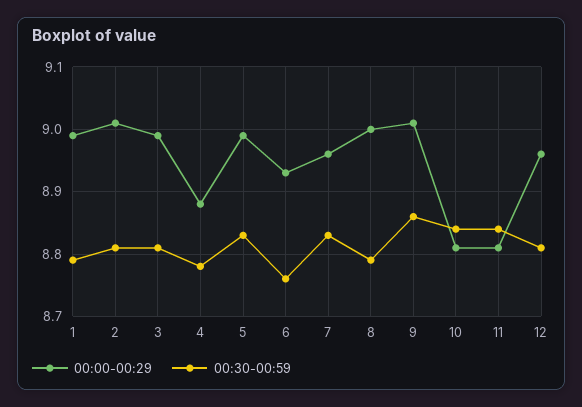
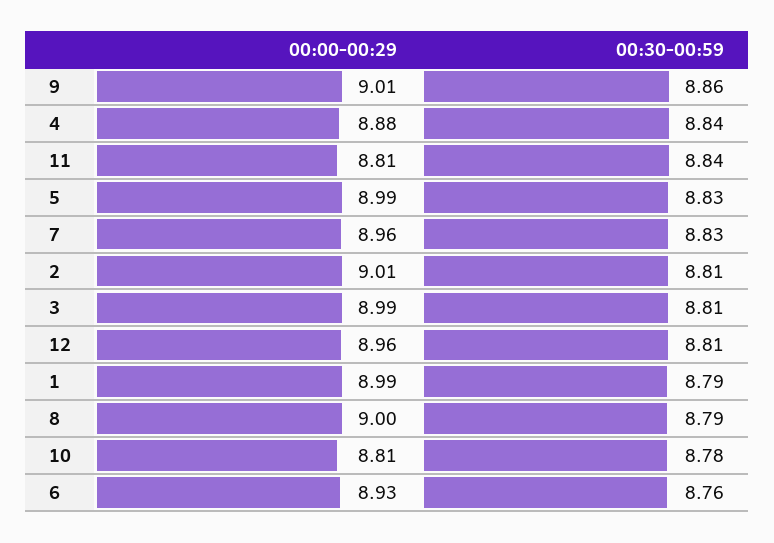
  {
    "00:00-00:29": {
      "1": 8.99,
      "2": 9.01,
      "3": 8.99,
      "4": 8.88,
      "5": 8.99,
      "6": 8.93,
      "7": 8.96,
      "8": 9,
      "9": 9.01,
      "10": 8.81,
      "11": 8.81,
      "12": 8.96
    },
    "00:30-00:59": {
      "1": 8.79,
      "2": 8.81,
      "3": 8.81,
-     "4": 8.78,
+     "4": 8.84,
      "5": 8.83,
      "6": 8.76,
      "7": 8.83,
      "8": 8.79,
      "9": 8.86,
-     "10": 8.84,
+     "10": 8.78,
      "11": 8.84,
      "12": 8.81
    }
  }

